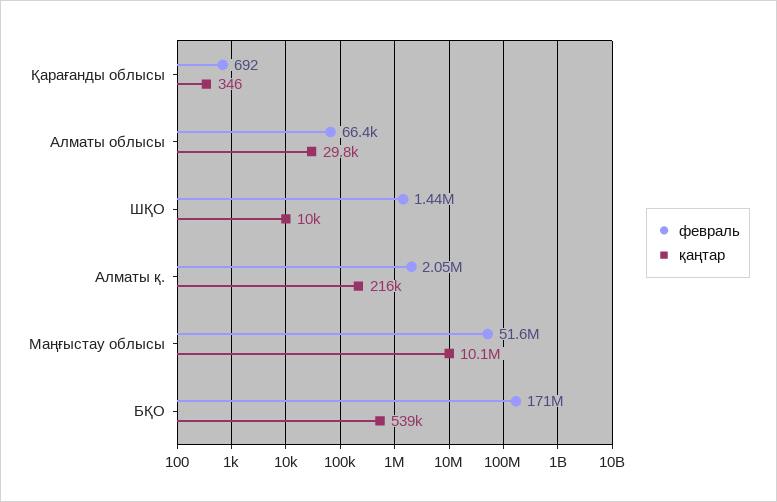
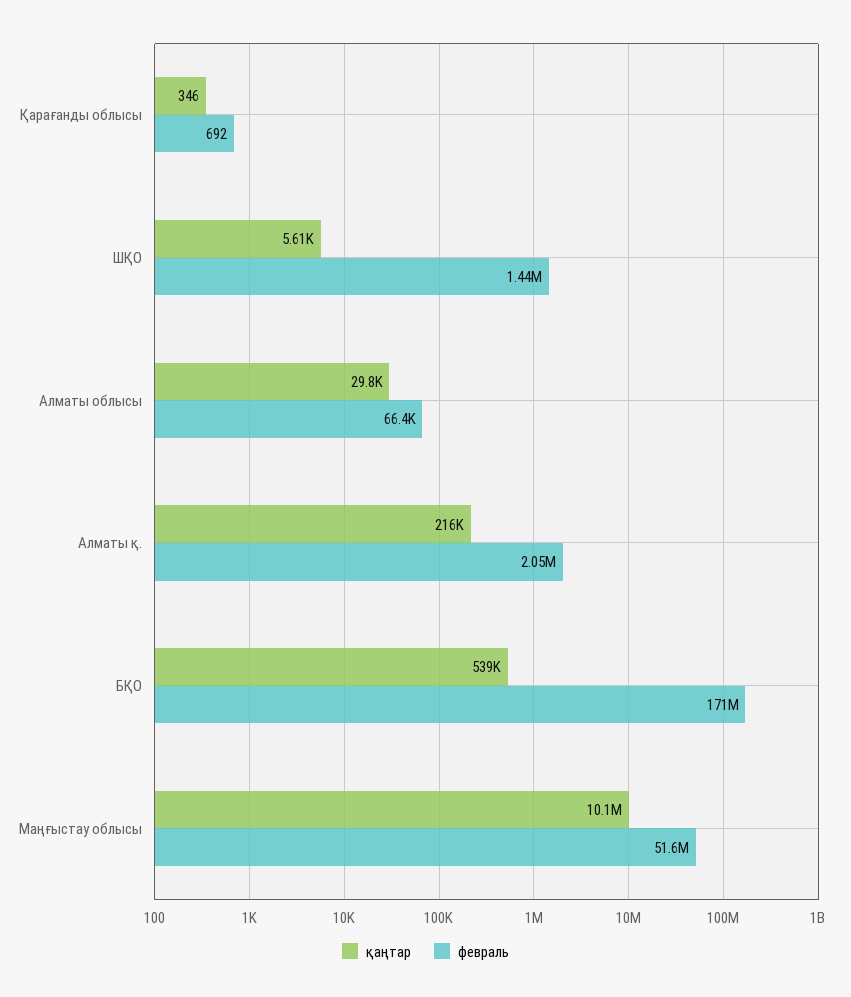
  {
    "февраль": {
      "Қарағанды облысы": 692,
      "Алматы облысы": 66400,
      "ШҚО": 1440000,
      "Алматы қ.": 2050000,
      "Маңғыстау облысы": 51600000,
      "БҚО": 171000000
    },
    "қаңтар": {
      "Қарағанды облысы": 346,
      "Алматы облысы": 29800,
-     "ШҚО": 10000,
+     "ШҚО": 5610,
      "Алматы қ.": 216000,
      "Маңғыстау облысы": 10100000,
      "БҚО": 539000
    }
  }

